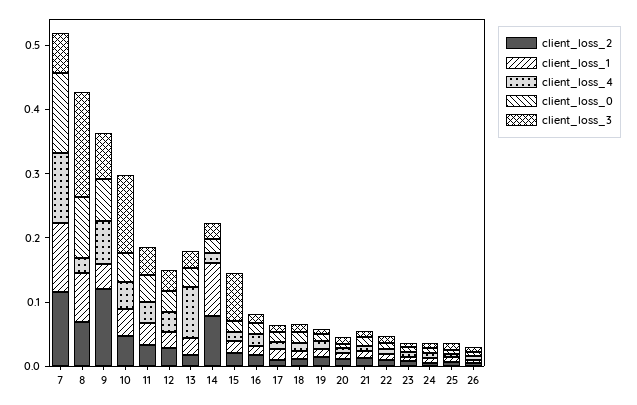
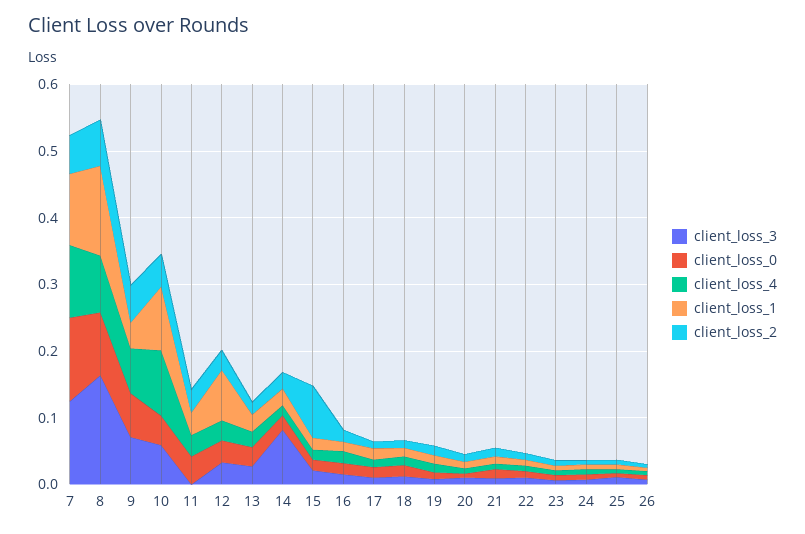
  {
    "client_loss_2": {
-     "7": 0.12,
+     "7": 0.06,
      "8": 0.06,
-     "9": 0.12,
+     "9": 0.06,
      "10": 0.04,
      "11": 0.04,
      "12": 0.02,
      "13": 0.02,
-     "14": 0.08,
+     "14": 0.02,
-     "15": 0.02,
+     "15": 0.08,
      "16": 0.02,
      "17": 0.02,
      "18": 0.02,
      "19": 0.02,
      "20": 0.02,
      "21": 0.02,
      "22": 0.02,
      "23": 0,
      "24": 0,
      "25": 0,
      "26": 0
    },
    "client_loss_1": {
      "7": 0.1,
-     "8": 0.08,
+     "8": 0.14,
      "9": 0.04,
-     "10": 0.04,
+     "10": 0.1,
      "11": 0.04,
-     "12": 0.02,
+     "12": 0.08,
      "13": 0.02,
-     "14": 0.08,
+     "14": 0.02,
      "15": 0.02,
      "16": 0.02,
      "17": 0.02,
      "18": 0.02,
      "19": 0.02,
      "20": 0.02,
      "21": 0.02,
      "22": 0,
      "23": 0,
      "24": 0,
      "25": 0,
      "26": 0
    },
    "client_loss_4": {
      "7": 0.1,
-     "8": 0.02,
+     "8": 0.08,
      "9": 0.06,
-     "10": 0.04,
+     "10": 0.1,
      "11": 0.04,
      "12": 0.04,
-     "13": 0.08,
+     "13": 0.02,
      "14": 0.02,
      "15": 0.02,
      "16": 0.02,
      "17": 0.02,
      "18": 0.02,
      "19": 0.02,
      "20": 0,
      "21": 0,
      "22": 0,
      "23": 0,
      "24": 0,
      "25": 0,
      "26": 0
    },
    "client_loss_0": {
      "7": 0.12,
      "8": 0.1,
      "9": 0.06,
      "10": 0.04,
      "11": 0.04,
      "12": 0.04,
      "13": 0.02,
      "14": 0.02,
      "15": 0.02,
      "16": 0.02,
      "17": 0.02,
      "18": 0.02,
      "19": 0.02,
      "20": 0,
      "21": 0.02,
      "22": 0.02,
      "23": 0,
      "24": 0,
      "25": 0,
      "26": 0
    },
    "client_loss_3": {
-     "7": 0.06,
+     "7": 0.12,
      "8": 0.16,
      "9": 0.08,
-     "10": 0.12,
+     "10": 0.06,
-     "11": 0.04,
+     "11": 0,
      "12": 0.04,
      "13": 0.02,
-     "14": 0.02,
+     "14": 0.08,
-     "15": 0.08,
+     "15": 0.02,
      "16": 0.02,
      "17": 0.02,
      "18": 0.02,
      "19": 0,
      "20": 0.02,
      "21": 0,
      "22": 0.02,
      "23": 0,
      "24": 0,
      "25": 0.02,
      "26": 0
    }
  }

